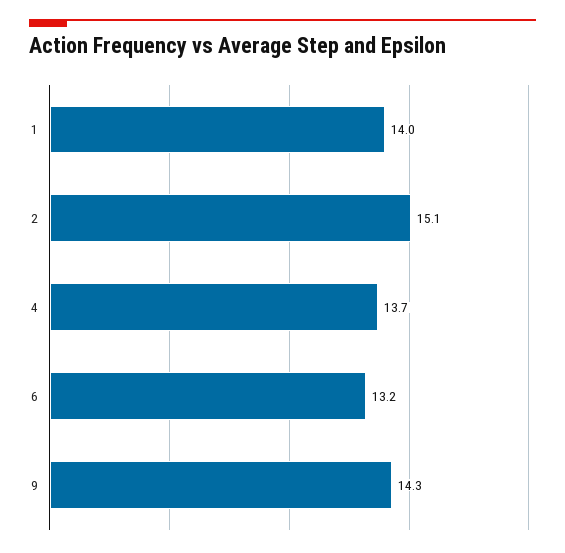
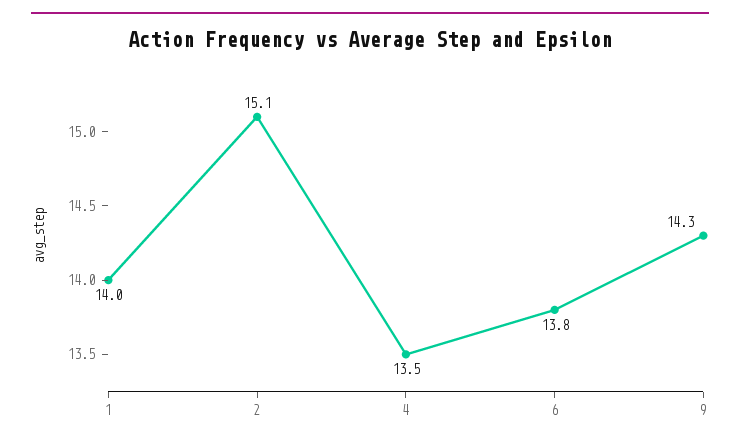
  {
    "1": 14,
    "2": 15.1,
-   "4": 13.7,
+   "4": 13.5,
-   "6": 13.2,
+   "6": 13.8,
    "9": 14.3
  }

